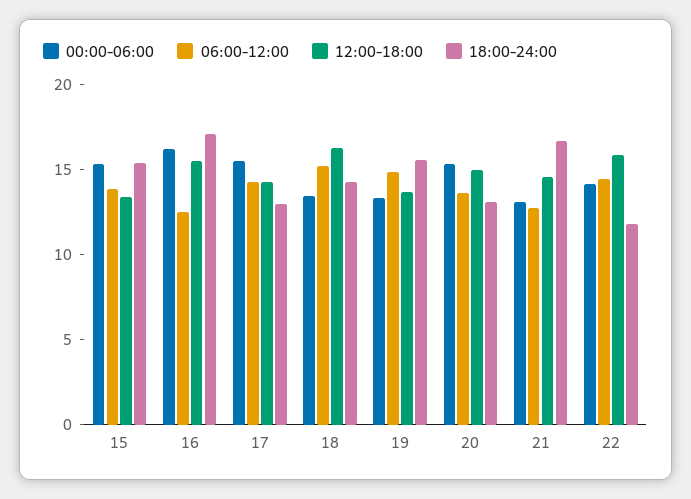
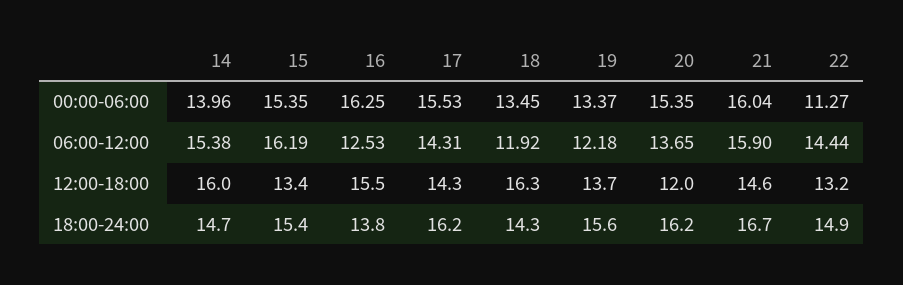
  {
    "00:00-06:00": {
      "15": 15.35,
      "16": 16.25,
      "17": 15.53,
      "18": 13.45,
      "19": 13.37,
      "20": 15.35,
-     "21": 13,
+     "21": 16.04,
-     "22": 14
+     "22": 11.27,
+     "14": 13.96
    },
    "06:00-12:00": {
-     "15": 14,
+     "15": 16.19,
      "16": 12.53,
      "17": 14.31,
-     "18": 15,
+     "18": 11.92,
-     "19": 15,
+     "19": 12.18,
      "20": 13.65,
-     "21": 13,
+     "21": 15.9,
-     "22": 14.44
+     "22": 14.44,
+     "14": 15.38
    },
    "12:00-18:00": {
      "15": 13.4,
      "16": 15.5,
      "17": 14.3,
      "18": 16.3,
      "19": 13.7,
-     "20": 15,
+     "20": 12,
      "21": 14.6,
-     "22": 16
+     "22": 13.2,
+     "14": 16
    },
    "18:00-24:00": {
      "15": 15.4,
-     "16": 17,
+     "16": 13.8,
-     "17": 13,
+     "17": 16.2,
      "18": 14.3,
      "19": 15.6,
-     "20": 13,
+     "20": 16.2,
      "21": 16.7,
-     "22": 12
+     "22": 14.9,
+     "14": 14.7
    }
  }

